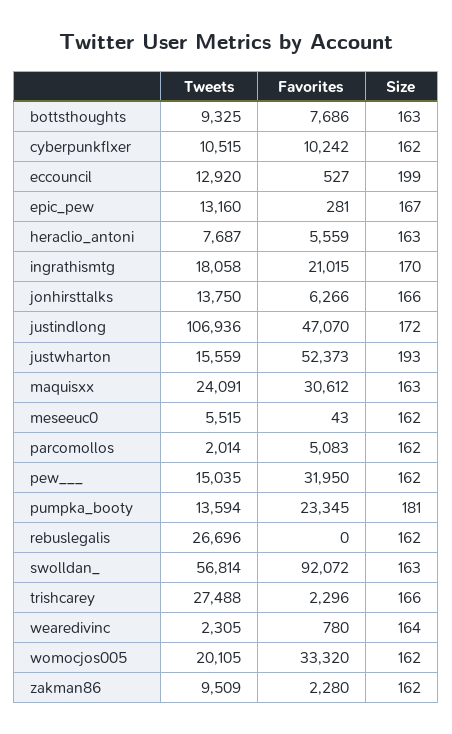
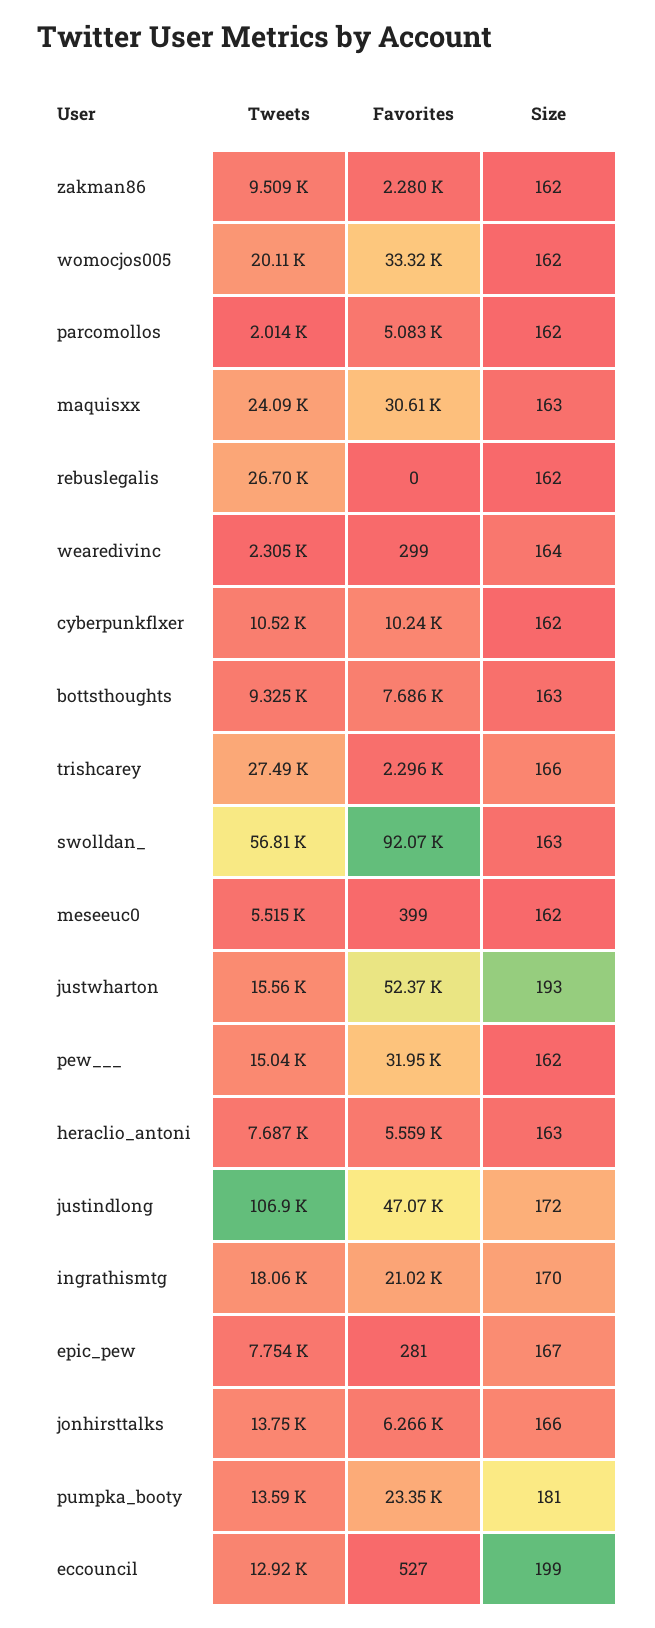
  {
    "Tweets": {
      "bottsthoughts": 9325,
      "cyberpunkflxer": 10515,
      "eccouncil": 12920,
-     "epic_pew": 13160,
+     "epic_pew": 7754,
      "heraclio_antoni": 7687,
      "ingrathismtg": 18058,
      "jonhirsttalks": 13750,
      "justindlong": 106936,
      "justwharton": 15559,
      "maquisxx": 24091,
      "meseeuc0": 5515,
      "parcomollos": 2014,
      "pew___": 15035,
      "pumpka_booty": 13594,
      "rebuslegalis": 26696,
      "swolldan_": 56814,
      "trishcarey": 27488,
      "wearedivinc": 2305,
      "womocjos005": 20105,
      "zakman86": 9509
    },
    "Favorites": {
      "bottsthoughts": 7686,
      "cyberpunkflxer": 10242,
      "eccouncil": 527,
      "epic_pew": 281,
      "heraclio_antoni": 5559,
      "ingrathismtg": 21015,
      "jonhirsttalks": 6266,
      "justindlong": 47070,
      "justwharton": 52373,
      "maquisxx": 30612,
-     "meseeuc0": 43,
+     "meseeuc0": 399,
      "parcomollos": 5083,
      "pew___": 31950,
      "pumpka_booty": 23345,
      "rebuslegalis": 0,
      "swolldan_": 92072,
      "trishcarey": 2296,
-     "wearedivinc": 780,
+     "wearedivinc": 299,
      "womocjos005": 33320,
      "zakman86": 2280
    },
    "Size": {
      "bottsthoughts": 163,
      "cyberpunkflxer": 162,
      "eccouncil": 199,
      "epic_pew": 167,
      "heraclio_antoni": 163,
      "ingrathismtg": 170,
      "jonhirsttalks": 166,
      "justindlong": 172,
      "justwharton": 193,
      "maquisxx": 163,
      "meseeuc0": 162,
      "parcomollos": 162,
      "pew___": 162,
      "pumpka_booty": 181,
      "rebuslegalis": 162,
      "swolldan_": 163,
      "trishcarey": 166,
      "wearedivinc": 164,
      "womocjos005": 162,
      "zakman86": 162
    }
  }

